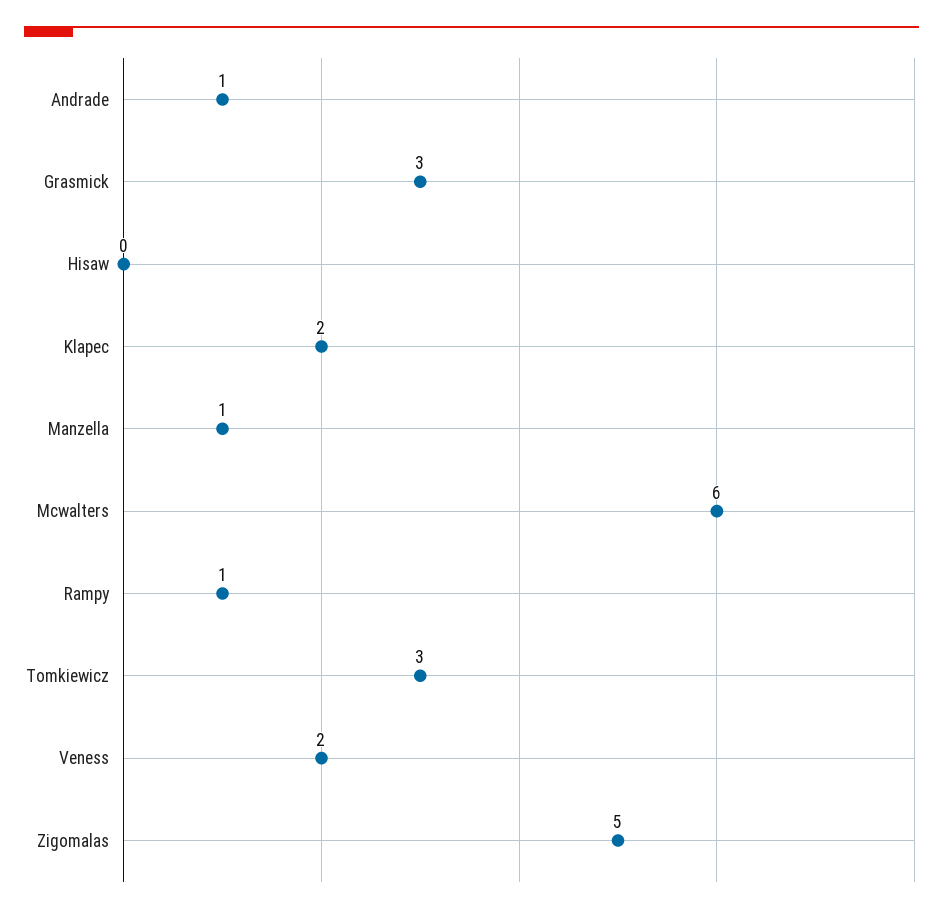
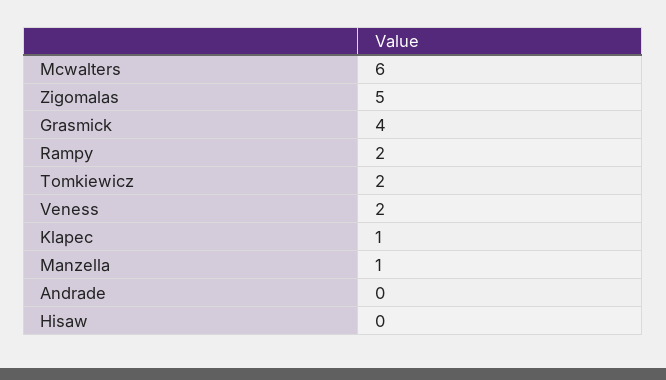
  {
-   "Andrade": 1,
+   "Andrade": 0,
-   "Grasmick": 3,
+   "Grasmick": 4,
    "Hisaw": 0,
-   "Klapec": 2,
+   "Klapec": 1,
    "Manzella": 1,
    "Mcwalters": 6,
-   "Rampy": 1,
+   "Rampy": 2,
-   "Tomkiewicz": 3,
+   "Tomkiewicz": 2,
    "Veness": 2,
    "Zigomalas": 5
  }

